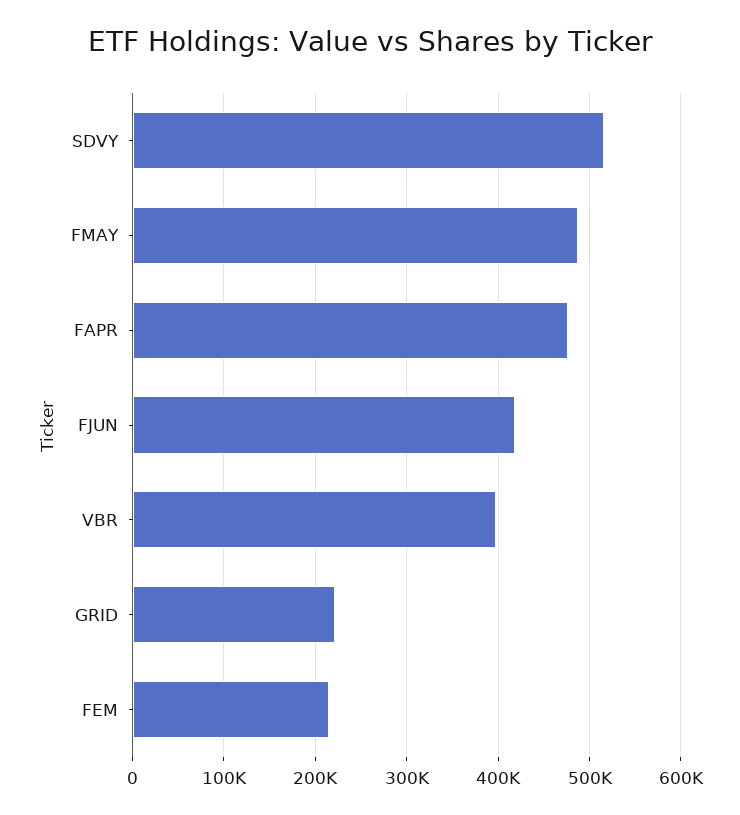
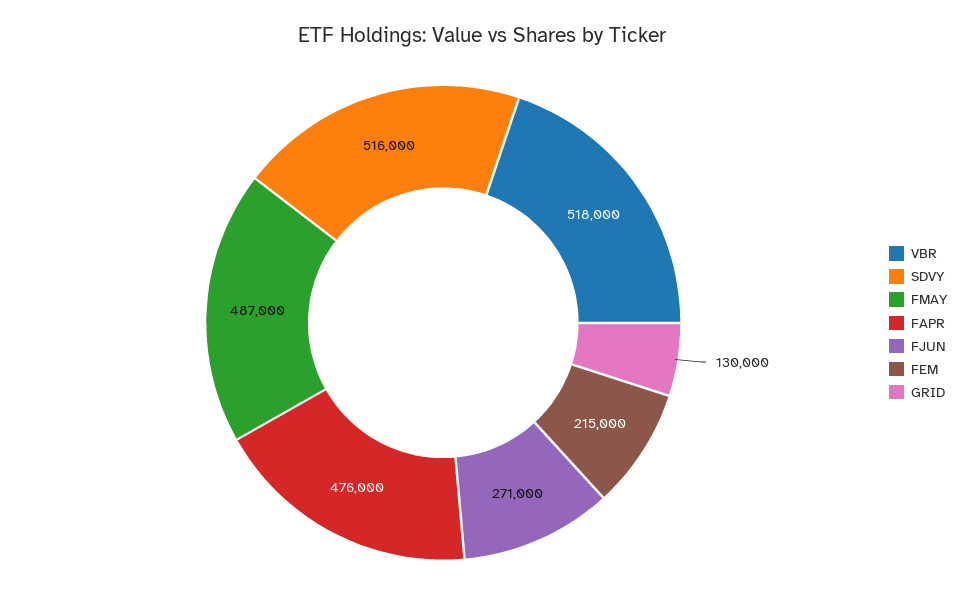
  {
    "SDVY": 516000,
    "FMAY": 487000,
    "FAPR": 476000,
-   "FJUN": 420000,
+   "FJUN": 271000,
-   "VBR": 400000,
+   "VBR": 518000,
-   "GRID": 220000,
+   "GRID": 130000,
    "FEM": 215000
  }

